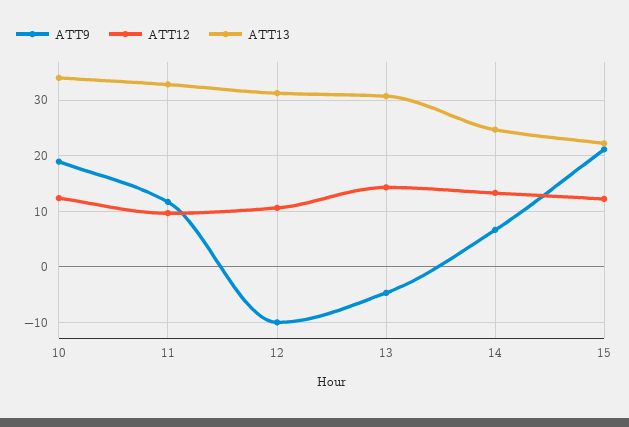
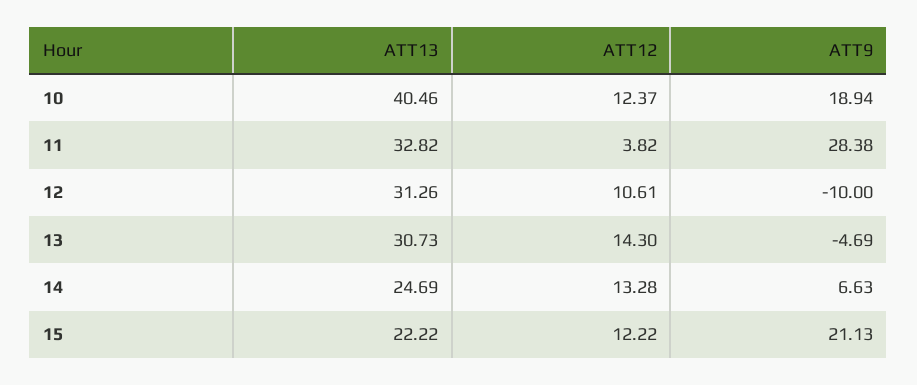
  {
    "ATT9": {
      "10": 18.94,
-     "11": 12,
+     "11": 28.38,
      "12": -10,
      "13": -4.69,
      "14": 6.63,
      "15": 21.13
    },
    "ATT12": {
      "10": 12.37,
-     "11": 10,
+     "11": 3.82,
      "12": 10.61,
      "13": 14.3,
      "14": 13.28,
      "15": 12.22
    },
    "ATT13": {
-     "10": 34,
+     "10": 40.46,
      "11": 32.82,
      "12": 31.26,
      "13": 30.73,
      "14": 24.69,
      "15": 22.22
    }
  }

